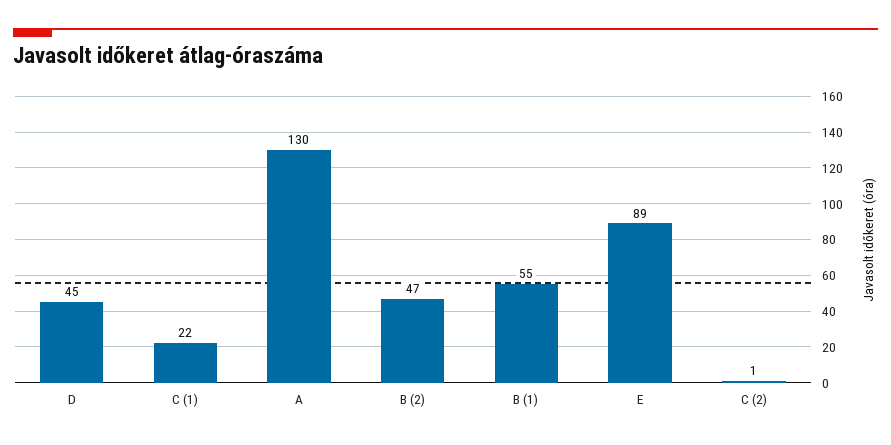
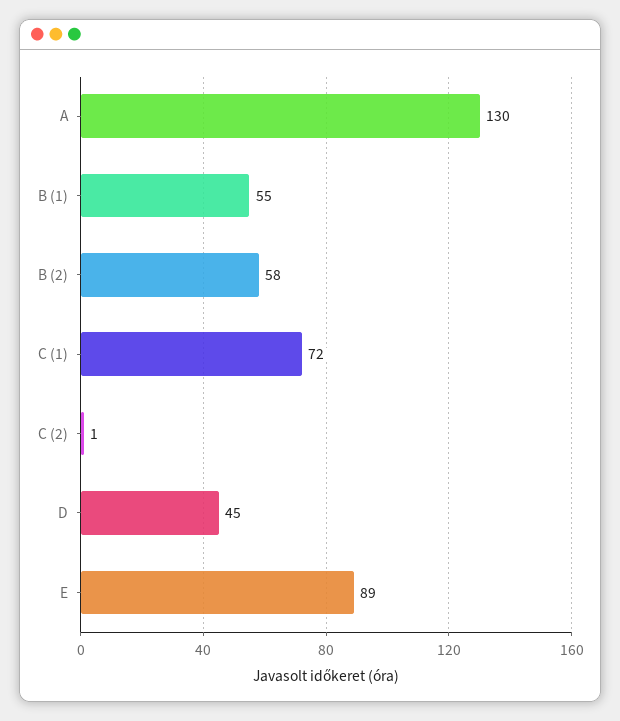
  {
    "D": 45,
-   "C (1)": 22,
+   "C (1)": 72,
    "A": 130,
-   "B (2)": 47,
+   "B (2)": 58,
    "B (1)": 55,
    "E": 89,
    "C (2)": 1
  }

